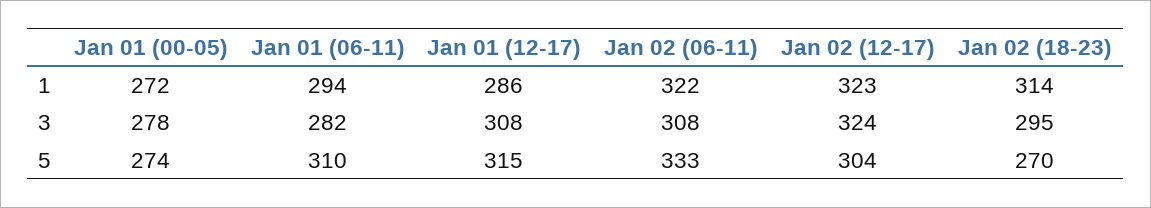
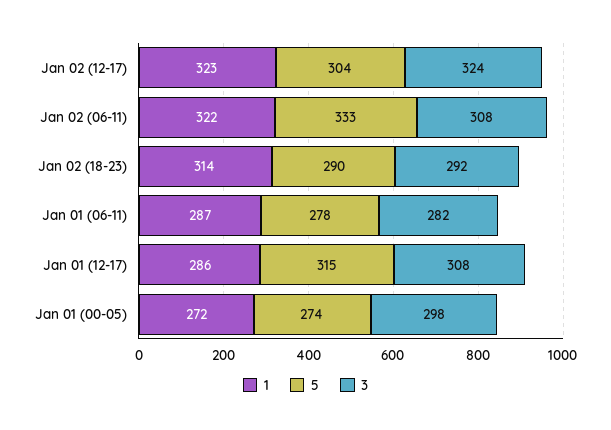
  {
    "1": {
      "Jan 01 (00-05)": 272,
-     "Jan 01 (06-11)": 294,
+     "Jan 01 (06-11)": 287,
      "Jan 01 (12-17)": 286,
      "Jan 02 (06-11)": 322,
      "Jan 02 (12-17)": 323,
      "Jan 02 (18-23)": 314
    },
    "3": {
-     "Jan 01 (00-05)": 278,
+     "Jan 01 (00-05)": 298,
      "Jan 01 (06-11)": 282,
      "Jan 01 (12-17)": 308,
      "Jan 02 (06-11)": 308,
      "Jan 02 (12-17)": 324,
-     "Jan 02 (18-23)": 295
+     "Jan 02 (18-23)": 292
    },
    "5": {
      "Jan 01 (00-05)": 274,
-     "Jan 01 (06-11)": 310,
+     "Jan 01 (06-11)": 278,
      "Jan 01 (12-17)": 315,
      "Jan 02 (06-11)": 333,
      "Jan 02 (12-17)": 304,
-     "Jan 02 (18-23)": 270
+     "Jan 02 (18-23)": 290
    }
  }

